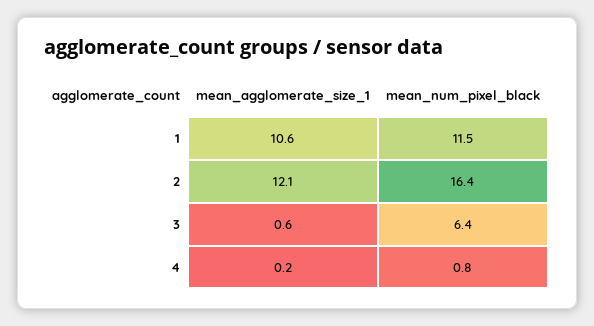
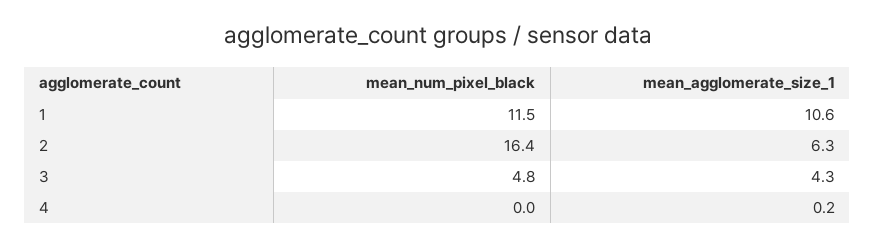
  {
    "mean_agglomerate_size_1": {
      "1": 10.6,
-     "2": 12.1,
+     "2": 6.3,
-     "3": 0.6,
+     "3": 4.3,
      "4": 0.2
    },
    "mean_num_pixel_black": {
      "1": 11.5,
      "2": 16.4,
-     "3": 6.4,
+     "3": 4.8,
-     "4": 0.8
+     "4": 0
    }
  }

